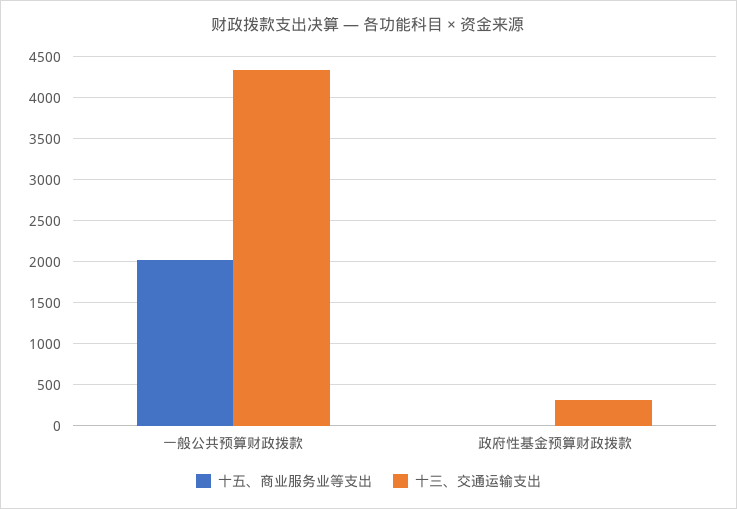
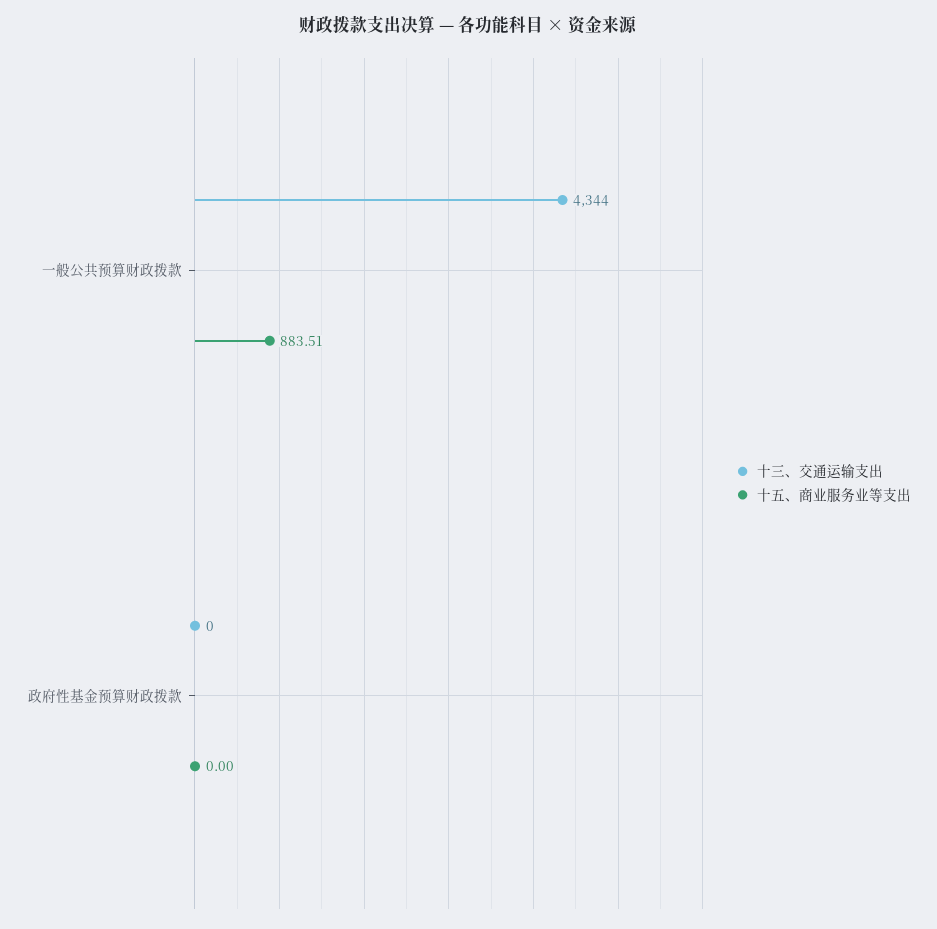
  {
    "十五、商业服务业等支出": {
-     "一般公共预算财政拨款": 2000,
+     "一般公共预算财政拨款": 883.51,
      "政府性基金预算财政拨款": 0
    },
    "十三、交通运输支出": {
      "一般公共预算财政拨款": 4344,
-     "政府性基金预算财政拨款": 300
+     "政府性基金预算财政拨款": 0
    }
  }

